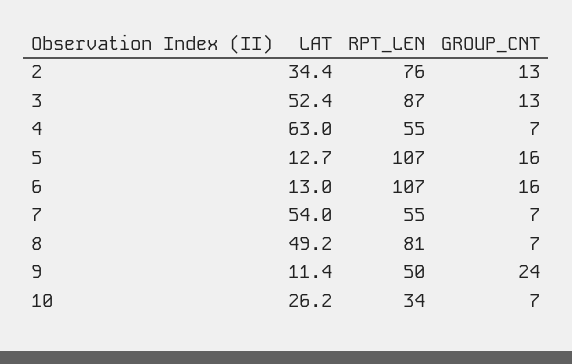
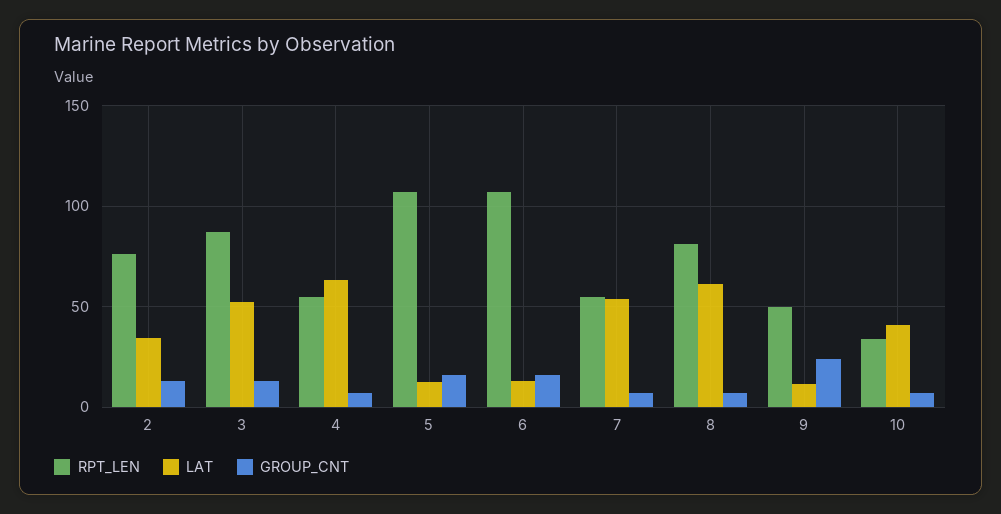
  {
    "LAT": {
      "2": 34.4,
      "3": 52.4,
      "4": 63,
      "5": 12.7,
      "6": 13,
      "7": 54,
-     "8": 49.2,
+     "8": 60,
      "9": 11.4,
-     "10": 26.2
+     "10": 40
    },
    "RPT_LEN": {
      "2": 76,
      "3": 87,
      "4": 55,
      "5": 107,
      "6": 107,
      "7": 55,
      "8": 81,
      "9": 50,
      "10": 34
    },
    "GROUP_CNT": {
      "2": 13,
      "3": 13,
      "4": 7,
      "5": 16,
      "6": 16,
      "7": 7,
      "8": 7,
      "9": 24,
      "10": 7
    }
  }

